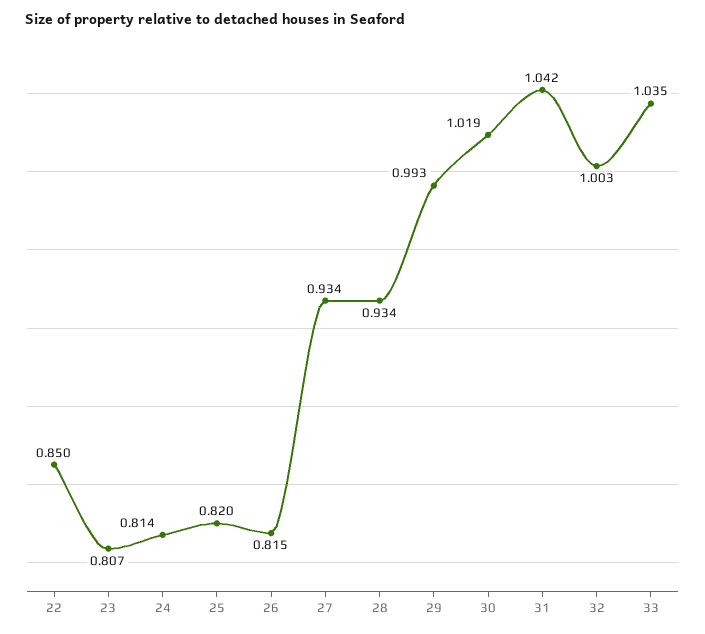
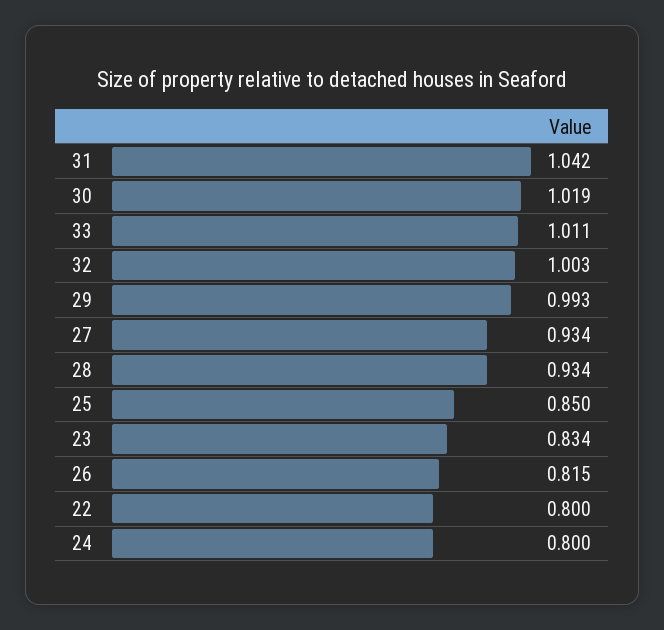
  {
-   "22": 0.85,
+   "22": 0.8,
-   "23": 0.807,
+   "23": 0.834,
-   "24": 0.814,
+   "24": 0.8,
-   "25": 0.82,
+   "25": 0.85,
    "26": 0.815,
    "27": 0.934,
    "28": 0.934,
    "29": 0.993,
    "30": 1.019,
    "31": 1.042,
    "32": 1.003,
-   "33": 1.035
+   "33": 1.011
  }

